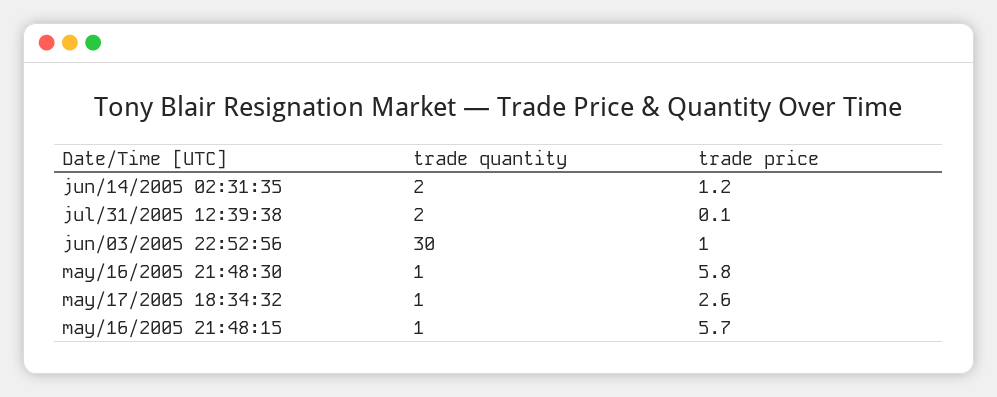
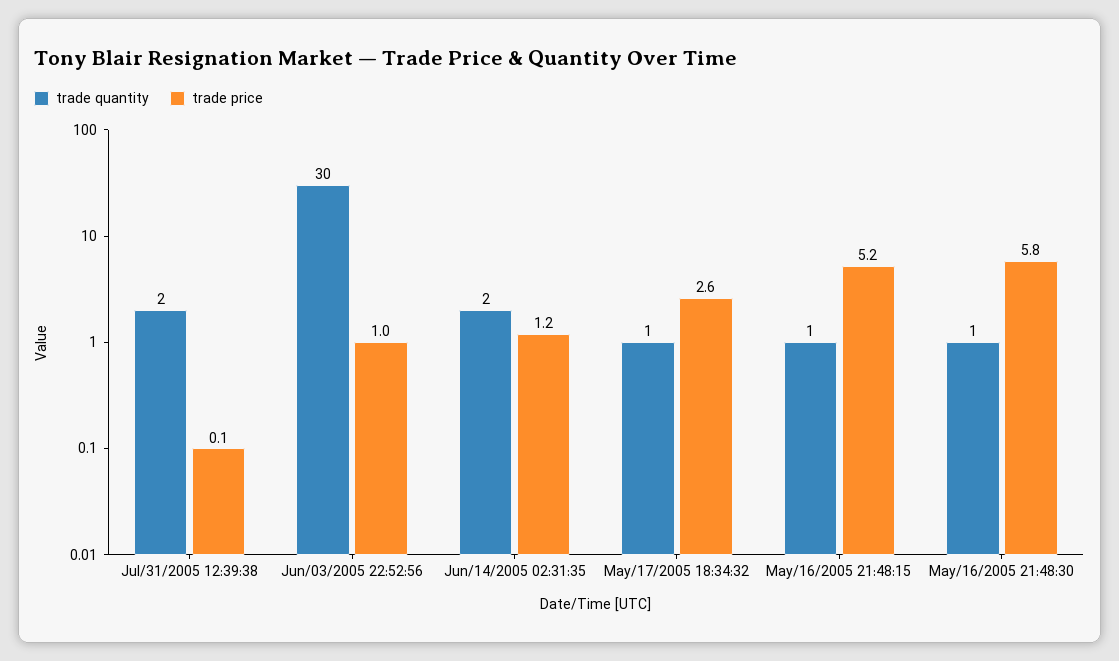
  {
    "trade quantity": {
      "jun/14/2005 02:31:35": 2,
      "jul/31/2005 12:39:38": 2,
      "jun/03/2005 22:52:56": 30,
      "may/16/2005 21:48:30": 1,
      "may/17/2005 18:34:32": 1,
      "may/16/2005 21:48:15": 1
    },
    "trade price": {
      "jun/14/2005 02:31:35": 1.2,
      "jul/31/2005 12:39:38": 0.1,
      "jun/03/2005 22:52:56": 1,
      "may/16/2005 21:48:30": 5.8,
      "may/17/2005 18:34:32": 2.6,
-     "may/16/2005 21:48:15": 5.7
+     "may/16/2005 21:48:15": 5.2
    }
  }

